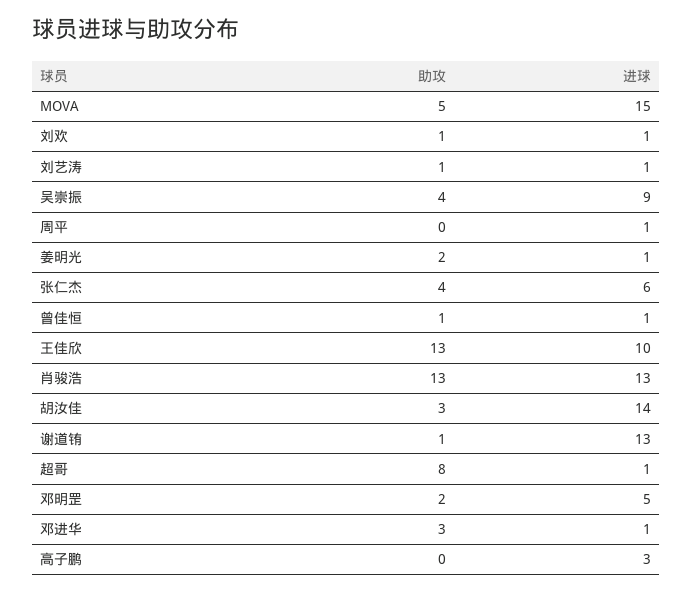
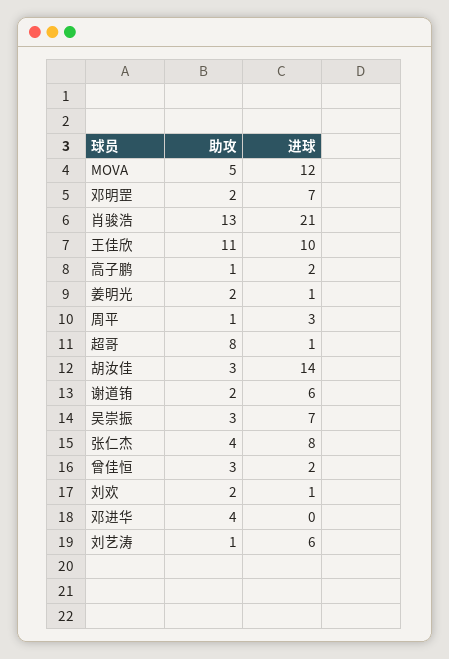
  {
    "助攻": {
      "MOVA": 5,
-     "刘欢": 1,
+     "刘欢": 2,
      "刘艺涛": 1,
-     "吴崇振": 4,
+     "吴崇振": 3,
-     "周平": 0,
+     "周平": 1,
      "姜明光": 2,
      "张仁杰": 4,
-     "曾佳恒": 1,
+     "曾佳恒": 3,
-     "王佳欣": 13,
+     "王佳欣": 11,
      "肖骏浩": 13,
      "胡汝佳": 3,
-     "谢道铕": 1,
+     "谢道铕": 2,
      "超哥": 8,
      "邓明罡": 2,
-     "邓进华": 3,
+     "邓进华": 4,
-     "高子鹏": 0
+     "高子鹏": 1
    },
    "进球": {
-     "MOVA": 15,
+     "MOVA": 12,
      "刘欢": 1,
-     "刘艺涛": 1,
+     "刘艺涛": 6,
-     "吴崇振": 9,
+     "吴崇振": 7,
-     "周平": 1,
+     "周平": 3,
      "姜明光": 1,
-     "张仁杰": 6,
+     "张仁杰": 8,
-     "曾佳恒": 1,
+     "曾佳恒": 2,
      "王佳欣": 10,
-     "肖骏浩": 13,
+     "肖骏浩": 21,
      "胡汝佳": 14,
-     "谢道铕": 13,
+     "谢道铕": 6,
      "超哥": 1,
-     "邓明罡": 5,
+     "邓明罡": 7,
-     "邓进华": 1,
+     "邓进华": 0,
-     "高子鹏": 3
+     "高子鹏": 2
    }
  }

